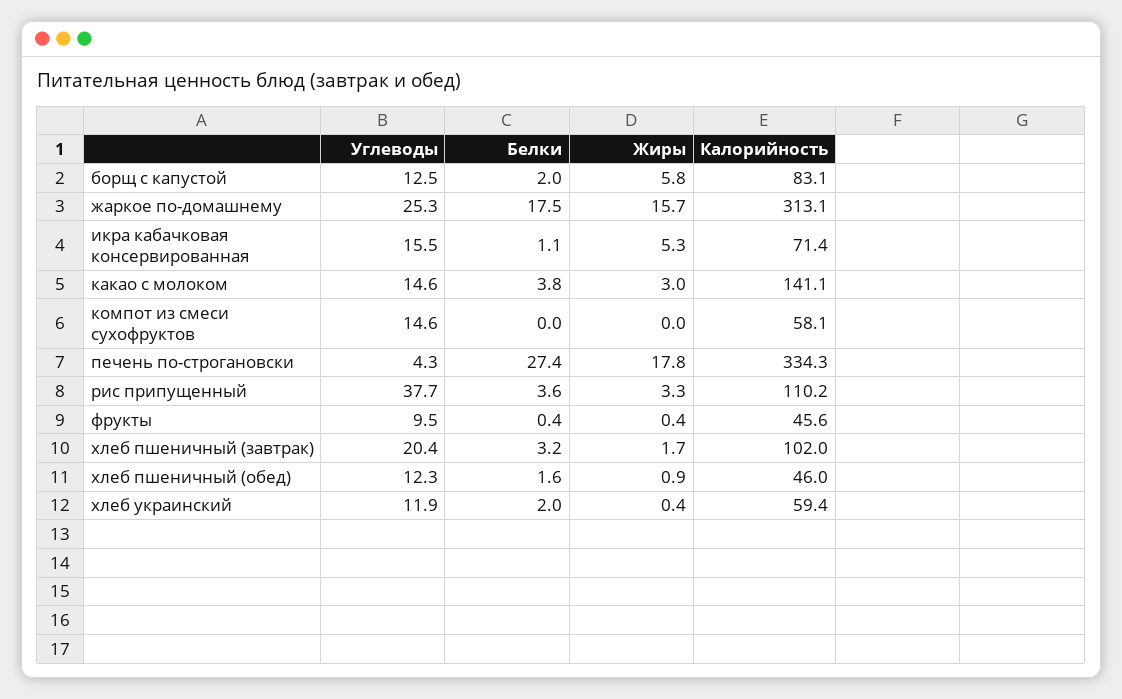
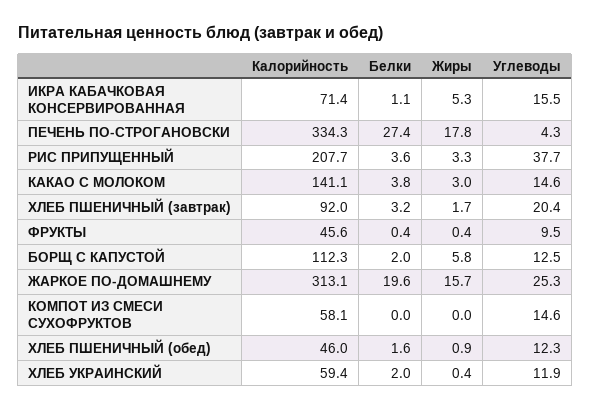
  {
    "Углеводы": {
      "борщ с капустой": 12.5,
      "жаркое по-домашнему": 25.3,
      "икра кабачковая консервированная": 15.5,
      "какао с молоком": 14.6,
      "компот из смеси сухофруктов": 14.6,
      "печень по-строгановски": 4.3,
      "рис припущенный": 37.7,
      "фрукты": 9.5,
      "хлеб пшеничный (завтрак)": 20.4,
      "хлеб пшеничный (обед)": 12.3,
      "хлеб украинский": 11.9
    },
    "Белки": {
      "борщ с капустой": 2,
-     "жаркое по-домашнему": 17.5,
+     "жаркое по-домашнему": 19.6,
      "икра кабачковая консервированная": 1.1,
      "какао с молоком": 3.8,
      "компот из смеси сухофруктов": 0,
      "печень по-строгановски": 27.4,
      "рис припущенный": 3.6,
      "фрукты": 0.4,
      "хлеб пшеничный (завтрак)": 3.2,
      "хлеб пшеничный (обед)": 1.6,
      "хлеб украинский": 2
    },
    "Жиры": {
      "борщ с капустой": 5.8,
      "жаркое по-домашнему": 15.7,
      "икра кабачковая консервированная": 5.3,
      "какао с молоком": 3,
      "компот из смеси сухофруктов": 0,
      "печень по-строгановски": 17.8,
      "рис припущенный": 3.3,
      "фрукты": 0.4,
      "хлеб пшеничный (завтрак)": 1.7,
      "хлеб пшеничный (обед)": 0.9,
      "хлеб украинский": 0.4
    },
    "Калорийность": {
-     "борщ с капустой": 83.1,
+     "борщ с капустой": 112.3,
      "жаркое по-домашнему": 313.1,
      "икра кабачковая консервированная": 71.4,
      "какао с молоком": 141.1,
      "компот из смеси сухофруктов": 58.1,
      "печень по-строгановски": 334.3,
-     "рис припущенный": 110.2,
+     "рис припущенный": 207.7,
      "фрукты": 45.6,
-     "хлеб пшеничный (завтрак)": 102,
+     "хлеб пшеничный (завтрак)": 92,
      "хлеб пшеничный (обед)": 46,
      "хлеб украинский": 59.4
    }
  }

